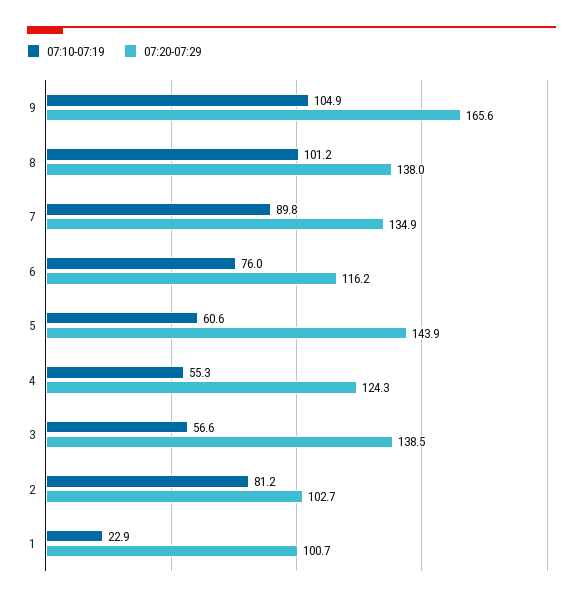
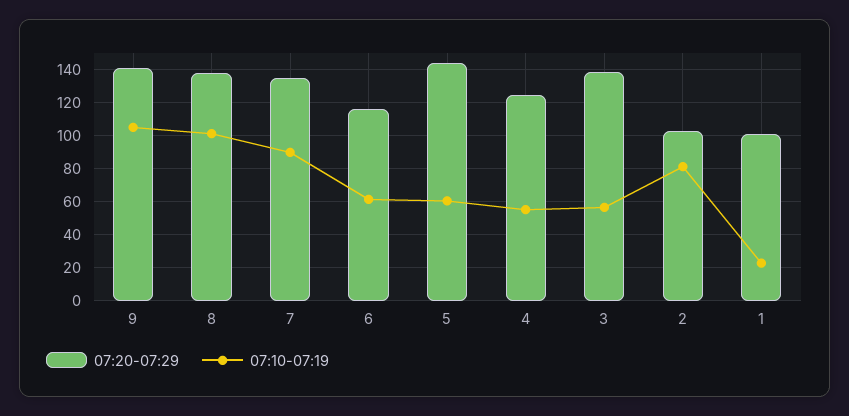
  {
    "07:10-07:19": {
      "9": 104.9,
      "8": 101.2,
      "7": 89.8,
-     "6": 76,
+     "6": 60,
      "5": 60.6,
      "4": 55.3,
      "3": 56.6,
      "2": 81.2,
      "1": 22.9
    },
    "07:20-07:29": {
-     "9": 165.6,
+     "9": 140,
      "8": 138,
      "7": 134.9,
      "6": 116.2,
      "5": 143.9,
      "4": 124.3,
      "3": 138.5,
      "2": 102.7,
      "1": 100.7
    }
  }

